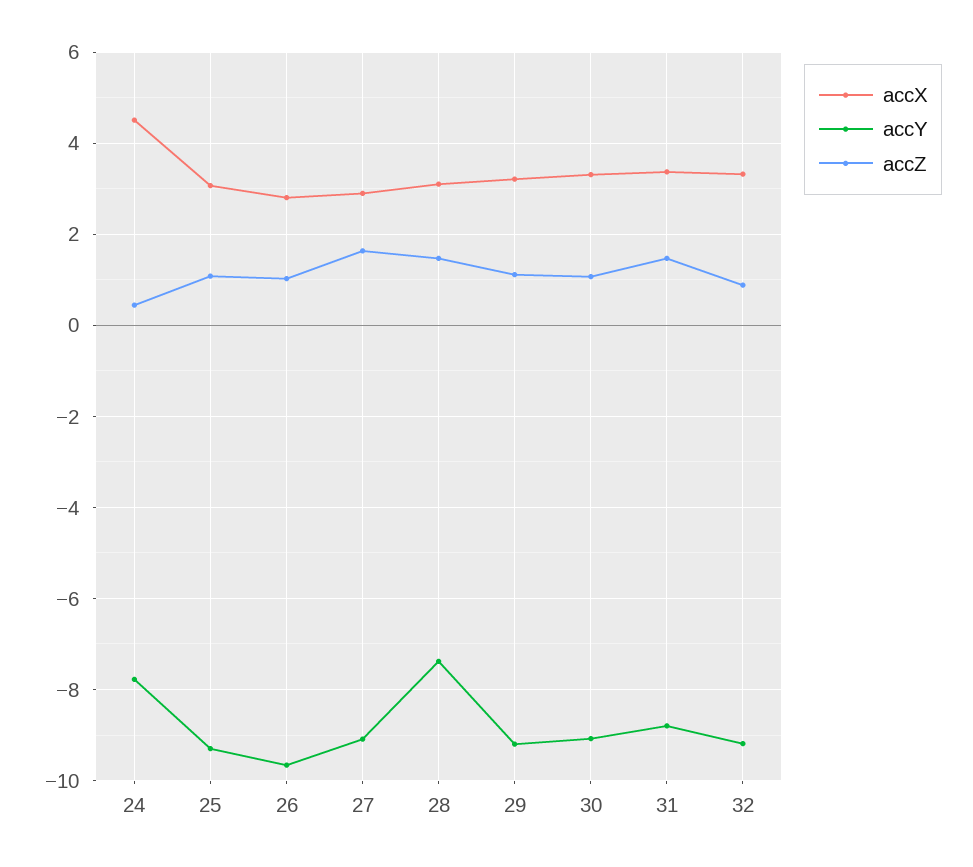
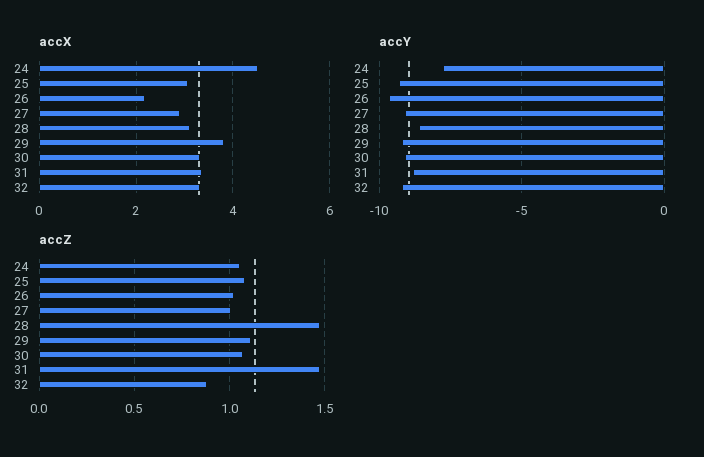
  {
    "accX": {
      "24": 4.6,
      "25": 3,
-     "26": 2.8,
+     "26": 2.2,
      "27": 3,
      "28": 3.2,
-     "29": 3.2,
+     "29": 3.8,
      "30": 3.4,
      "31": 3.4,
      "32": 3.4
    },
    "accY": {
      "24": -7.8,
      "25": -9.4,
      "26": -9.6,
      "27": -9,
-     "28": -7.4,
+     "28": -8.5,
      "29": -9.2,
      "30": -9,
      "31": -8.8,
      "32": -9.2
    },
    "accZ": {
-     "24": 0.4,
+     "24": 1.05,
      "25": 1.1,
      "26": 1,
-     "27": 1.6,
+     "27": 1,
      "28": 1.45,
      "29": 1.1,
      "30": 1.05,
      "31": 1.45,
      "32": 0.9
    }
  }

